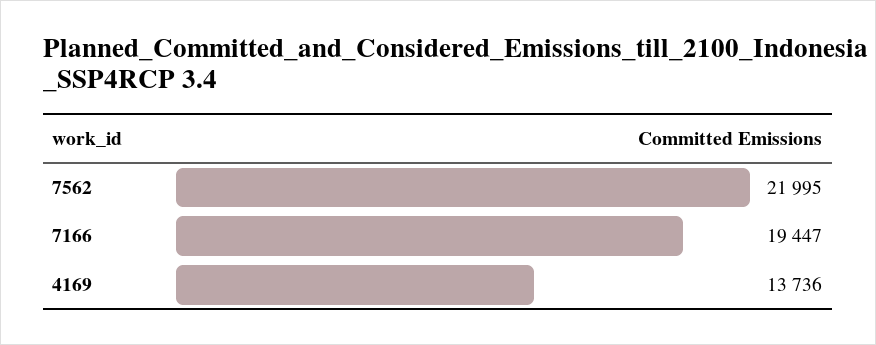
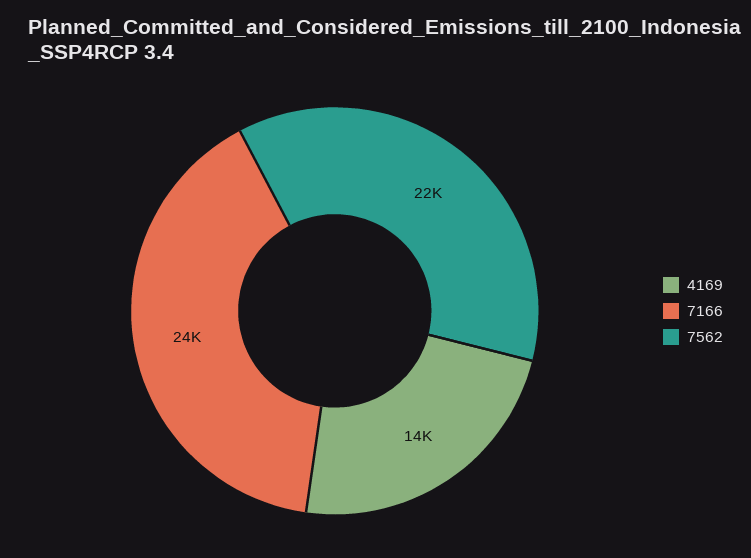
  {
    "7562": 21995,
-   "7166": 19447,
+   "7166": 24000,
    "4169": 13736
  }

